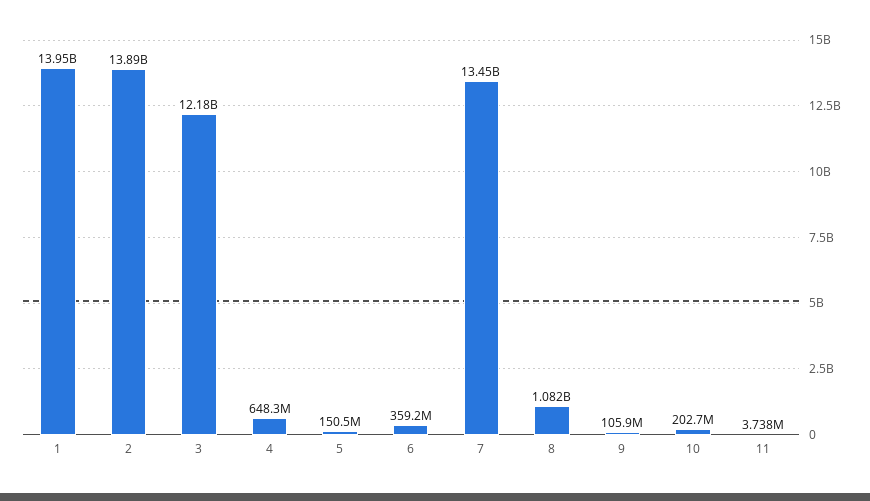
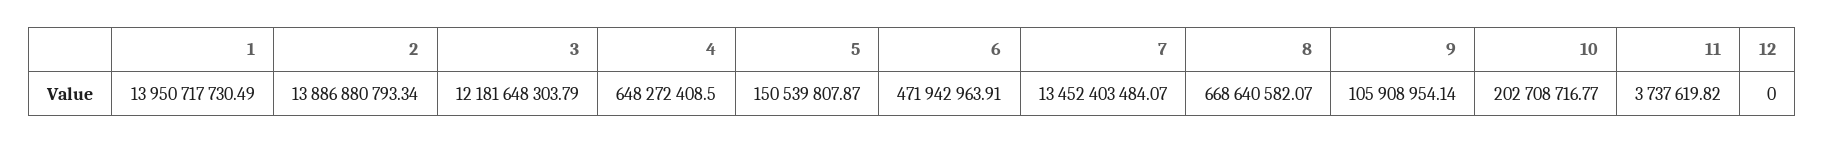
  {
    "1": 13950717730.49,
    "2": 13886880793.34,
    "3": 12181648303.79,
    "4": 648272408.5,
    "5": 150539807.87,
-   "6": 359200000,
+   "6": 471942963.91,
    "7": 13452403484.07,
-   "8": 1082000000,
+   "8": 668640582.07,
    "9": 105908954.14,
    "10": 202708716.77,
-   "11": 3737619.82
+   "11": 3737619.82,
+   "12": 0
  }

